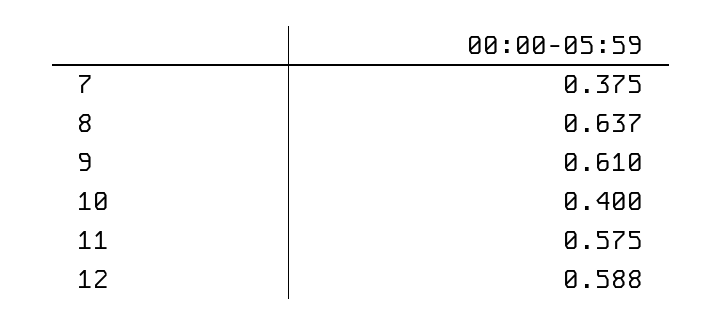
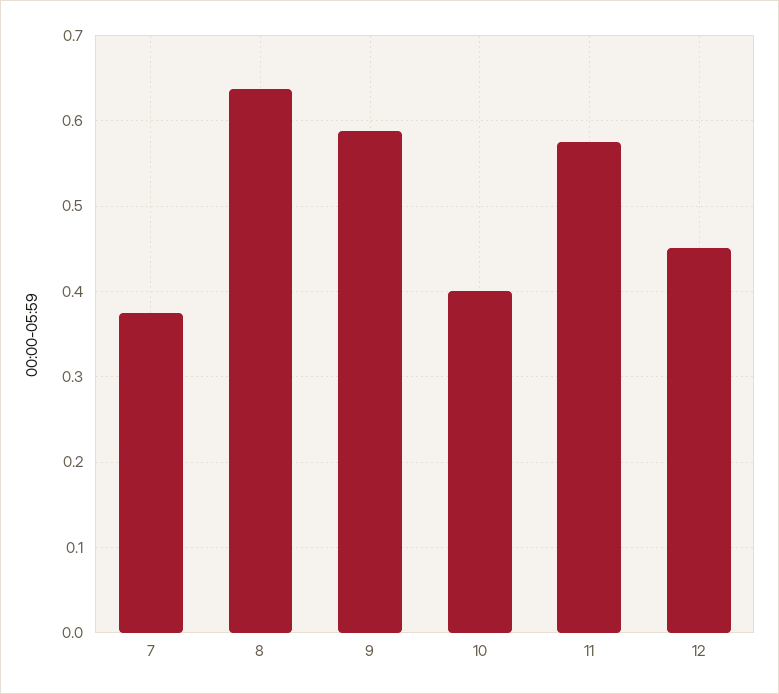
  {
    "7": 0.375,
    "8": 0.637,
-   "9": 0.61,
+   "9": 0.59,
    "10": 0.4,
    "11": 0.575,
-   "12": 0.588
+   "12": 0.45
  }

